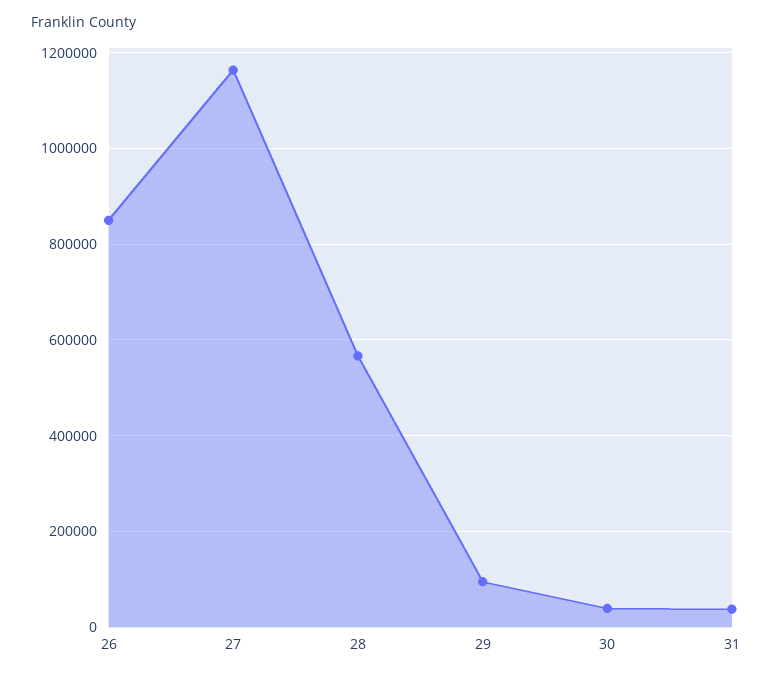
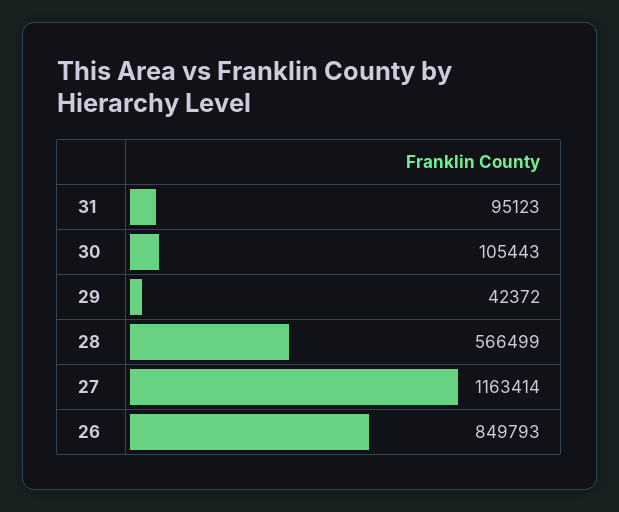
  {
    "26": 849793,
    "27": 1163414,
    "28": 566499,
-   "29": 100000,
+   "29": 42372,
-   "30": 40000,
+   "30": 105443,
-   "31": 40000
+   "31": 95123
  }

